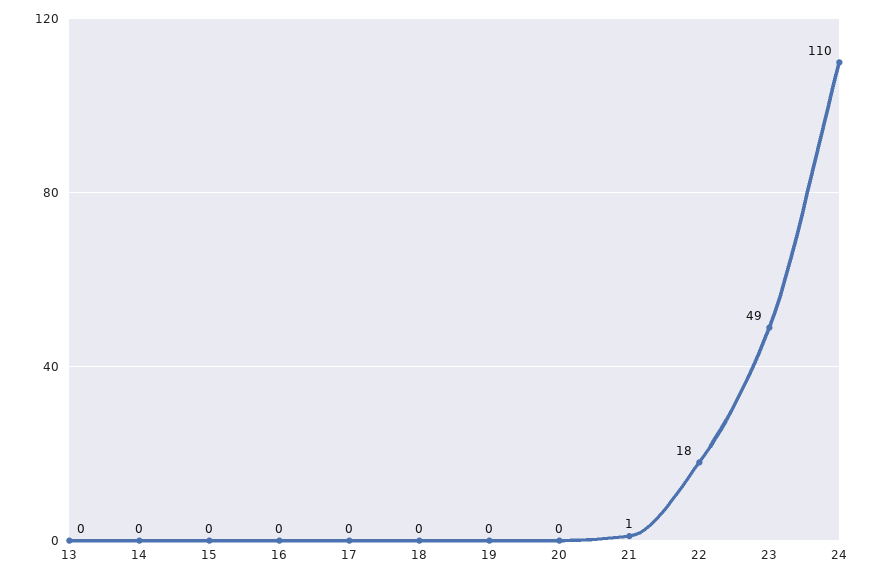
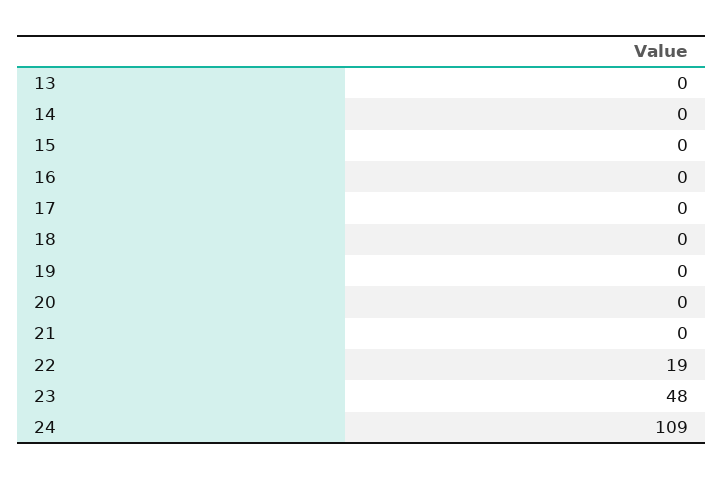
  {
    "13": 0,
    "14": 0,
    "15": 0,
    "16": 0,
    "17": 0,
    "18": 0,
    "19": 0,
    "20": 0,
-   "21": 1,
+   "21": 0,
-   "22": 18,
+   "22": 19,
-   "23": 49,
+   "23": 48,
-   "24": 110
+   "24": 109
  }

